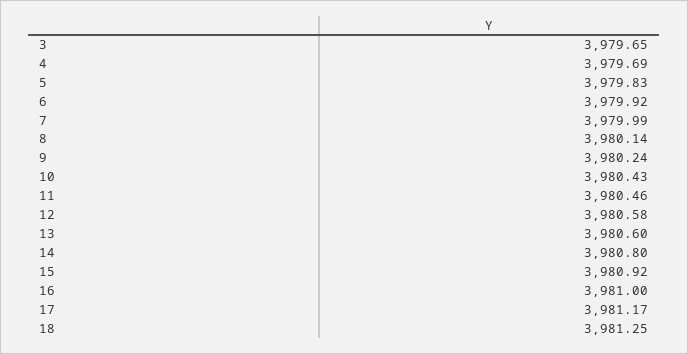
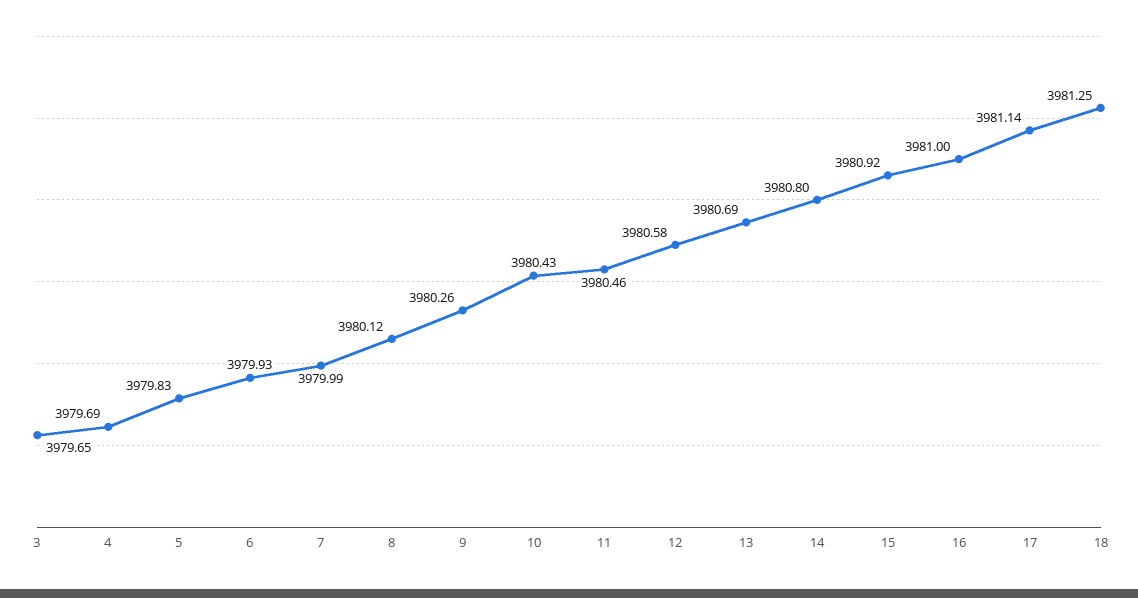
  {
    "3": 3979.65,
    "4": 3979.69,
    "5": 3979.83,
-   "6": 3979.92,
+   "6": 3979.93,
    "7": 3979.99,
-   "8": 3980.14,
+   "8": 3980.12,
-   "9": 3980.24,
+   "9": 3980.26,
    "10": 3980.43,
    "11": 3980.46,
    "12": 3980.58,
-   "13": 3980.6,
+   "13": 3980.69,
    "14": 3980.8,
    "15": 3980.92,
    "16": 3981,
-   "17": 3981.17,
+   "17": 3981.14,
    "18": 3981.25
  }

